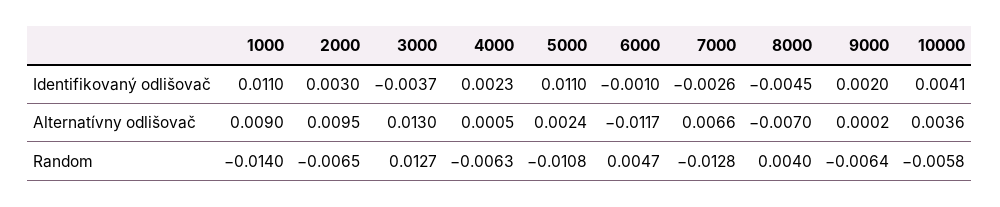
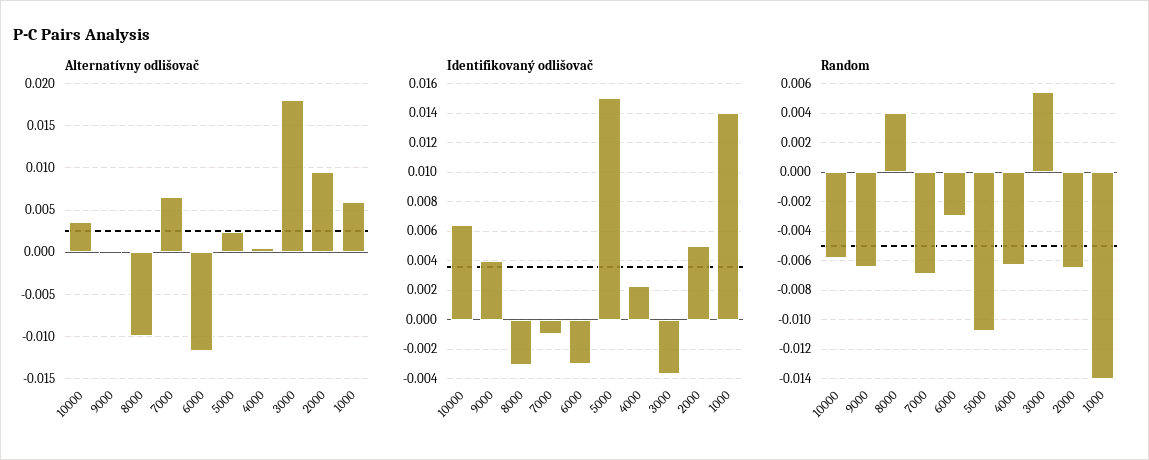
  {
    "Identifikovaný odlišovač": {
-     "1000": 0.011,
+     "1000": 0.014,
-     "2000": 0.003,
+     "2000": 0.005,
      "3000": -0.0037,
      "4000": 0.0023,
-     "5000": 0.011,
+     "5000": 0.015,
-     "6000": -0.001,
+     "6000": -0.003,
-     "7000": -0.0026,
+     "7000": -0.001,
-     "8000": -0.0045,
+     "8000": -0.003,
-     "9000": 0.002,
+     "9000": 0.004,
-     "10000": 0.0041
+     "10000": 0.0065
    },
    "Alternatívny odlišovač": {
-     "1000": 0.009,
+     "1000": 0.006,
      "2000": 0.0095,
-     "3000": 0.013,
+     "3000": 0.018,
      "4000": 0.0005,
      "5000": 0.0024,
      "6000": -0.0117,
      "7000": 0.0066,
-     "8000": -0.007,
+     "8000": -0.01,
      "9000": 0.0002,
      "10000": 0.0036
    },
    "Random": {
      "1000": -0.014,
      "2000": -0.0065,
-     "3000": 0.0127,
+     "3000": 0.0055,
      "4000": -0.0063,
      "5000": -0.0108,
-     "6000": 0.0047,
+     "6000": -0.003,
-     "7000": -0.0128,
+     "7000": -0.007,
      "8000": 0.004,
      "9000": -0.0064,
      "10000": -0.0058
    }
  }

